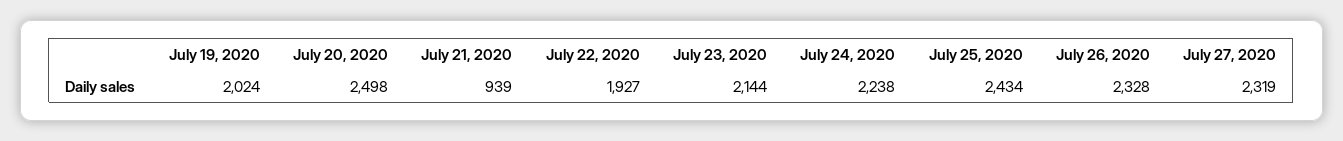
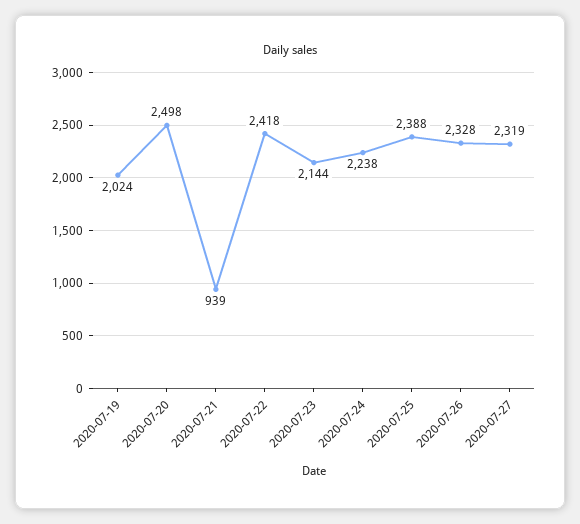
  {
    "July 19, 2020": 2024,
    "July 20, 2020": 2498,
    "July 21, 2020": 939,
-   "July 22, 2020": 1927,
+   "July 22, 2020": 2418,
    "July 23, 2020": 2144,
    "July 24, 2020": 2238,
-   "July 25, 2020": 2434,
+   "July 25, 2020": 2388,
    "July 26, 2020": 2328,
    "July 27, 2020": 2319
  }

